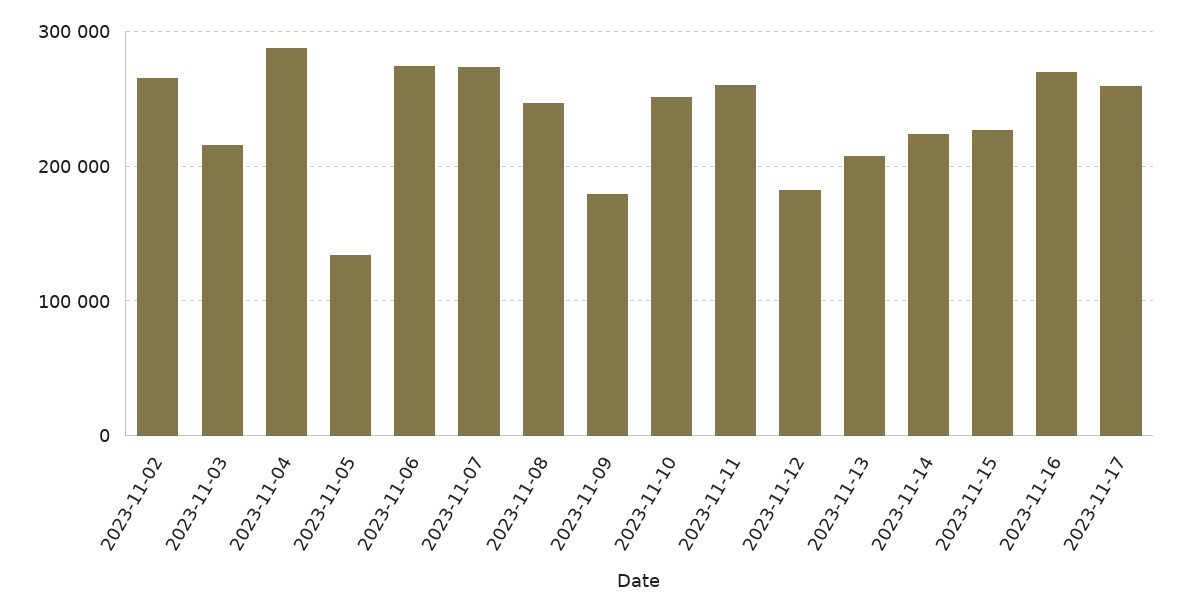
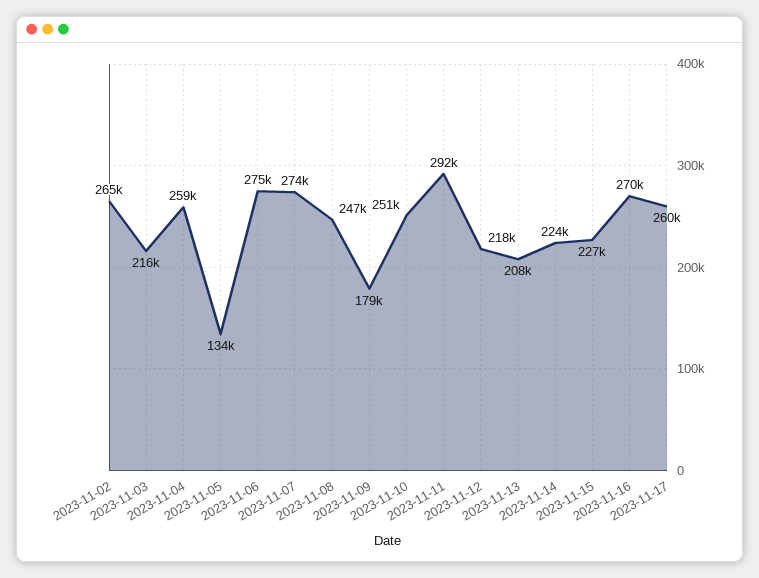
  {
    "2023-11-02": 265000,
    "2023-11-03": 216000,
-   "2023-11-04": 290000,
+   "2023-11-04": 259000,
    "2023-11-05": 134000,
    "2023-11-06": 275000,
    "2023-11-07": 274000,
    "2023-11-08": 247000,
    "2023-11-09": 179000,
    "2023-11-10": 251000,
-   "2023-11-11": 260000,
+   "2023-11-11": 292000,
-   "2023-11-12": 180000,
+   "2023-11-12": 218000,
    "2023-11-13": 208000,
    "2023-11-14": 224000,
    "2023-11-15": 227000,
    "2023-11-16": 270000,
    "2023-11-17": 260000
  }

